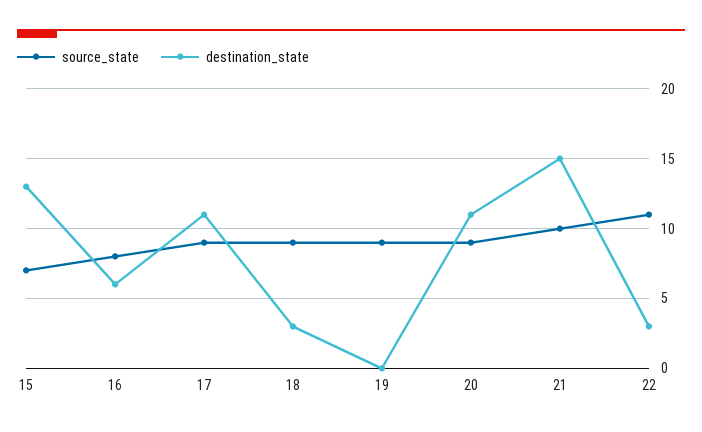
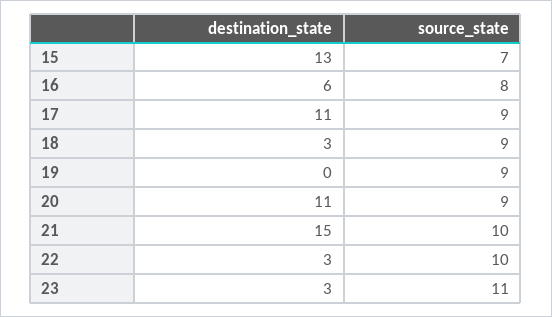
  {
    "source_state": {
      "15": 7,
      "16": 8,
      "17": 9,
      "18": 9,
      "19": 9,
      "20": 9,
      "21": 10,
-     "22": 11
+     "22": 10,
+     "23": 11
    },
    "destination_state": {
      "15": 13,
      "16": 6,
      "17": 11,
      "18": 3,
      "19": 0,
      "20": 11,
      "21": 15,
-     "22": 3
+     "22": 3,
+     "23": 3
    }
  }

